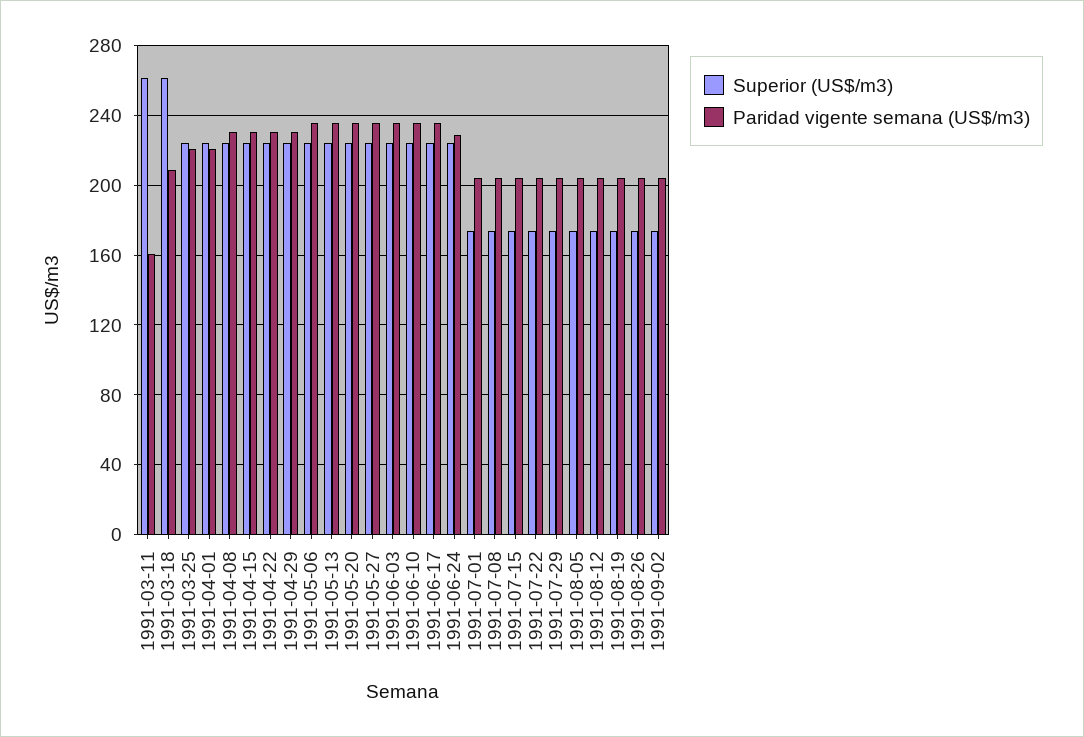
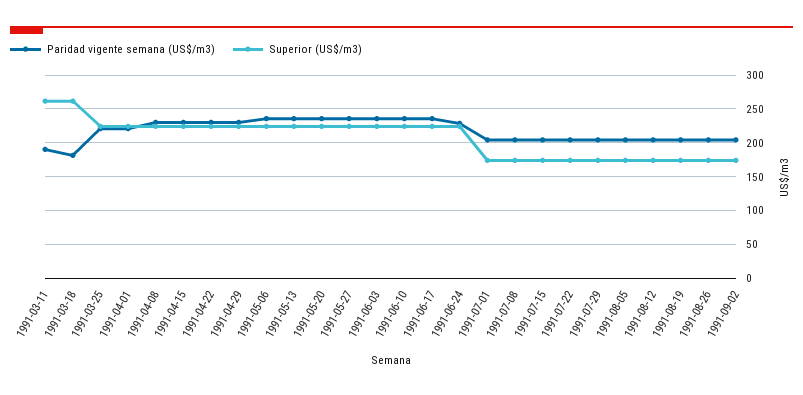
  {
    "Superior (US$/m3)": {
      "1991-03-11": 260,
      "1991-03-18": 260,
      "1991-03-25": 225,
      "1991-04-01": 225,
      "1991-04-08": 225,
      "1991-04-15": 225,
      "1991-04-22": 225,
      "1991-04-29": 225,
      "1991-05-06": 225,
      "1991-05-13": 225,
      "1991-05-20": 225,
      "1991-05-27": 225,
      "1991-06-03": 225,
      "1991-06-10": 225,
      "1991-06-17": 225,
      "1991-06-24": 225,
      "1991-07-01": 175,
      "1991-07-08": 175,
      "1991-07-15": 175,
      "1991-07-22": 175,
      "1991-07-29": 175,
      "1991-08-05": 175,
      "1991-08-12": 175,
      "1991-08-19": 175,
      "1991-08-26": 175,
      "1991-09-02": 175
    },
    "Paridad vigente semana (US$/m3)": {
-     "1991-03-11": 160,
+     "1991-03-11": 190,
-     "1991-03-18": 210,
+     "1991-03-18": 180,
      "1991-03-25": 220,
      "1991-04-01": 220,
      "1991-04-08": 230,
      "1991-04-15": 230,
      "1991-04-22": 230,
      "1991-04-29": 230,
      "1991-05-06": 235,
      "1991-05-13": 235,
      "1991-05-20": 235,
      "1991-05-27": 235,
      "1991-06-03": 235,
      "1991-06-10": 235,
      "1991-06-17": 235,
      "1991-06-24": 230,
      "1991-07-01": 205,
      "1991-07-08": 205,
      "1991-07-15": 205,
      "1991-07-22": 205,
      "1991-07-29": 205,
      "1991-08-05": 205,
      "1991-08-12": 205,
      "1991-08-19": 205,
      "1991-08-26": 205,
      "1991-09-02": 205
    }
  }

